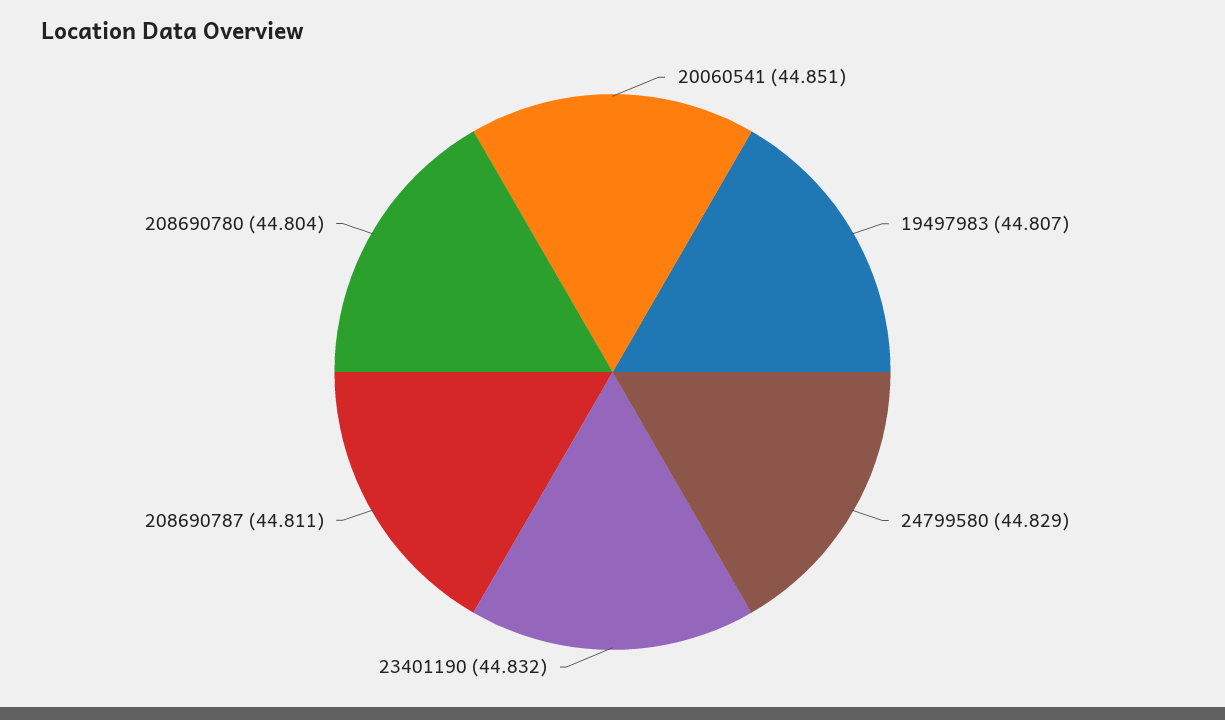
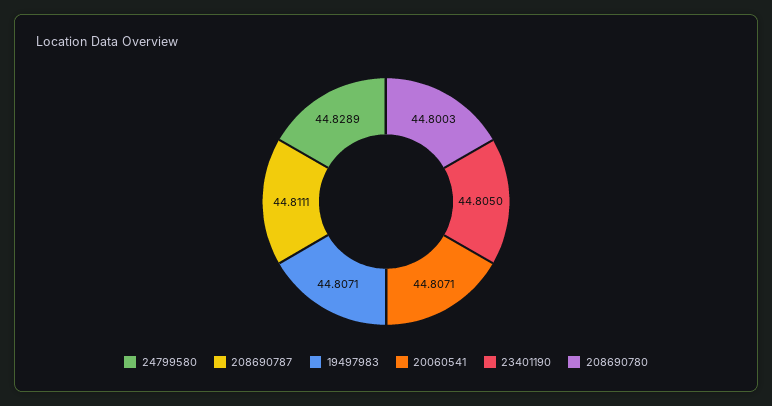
  {
-   "20060541": 44.851,
+   "20060541": 44.8071,
    "19497983": 44.8071,
    "24799580": 44.8289,
-   "23401190": 44.832,
+   "23401190": 44.805,
    "208690787": 44.8111,
-   "208690780": 44.804
+   "208690780": 44.8003
  }

